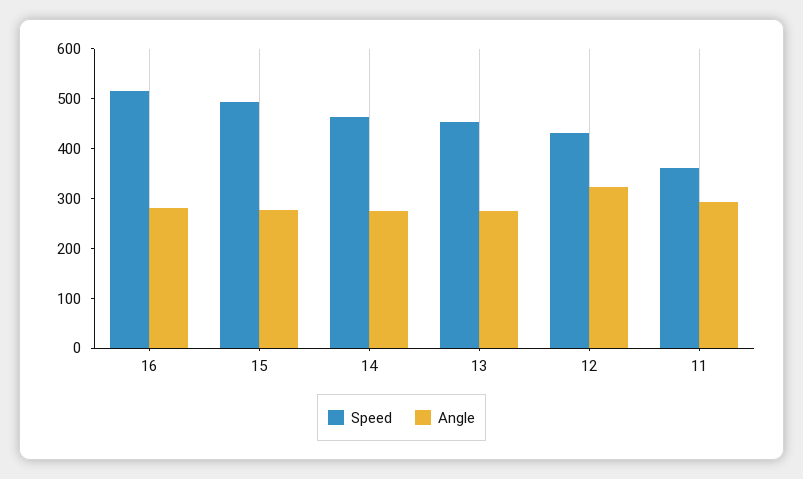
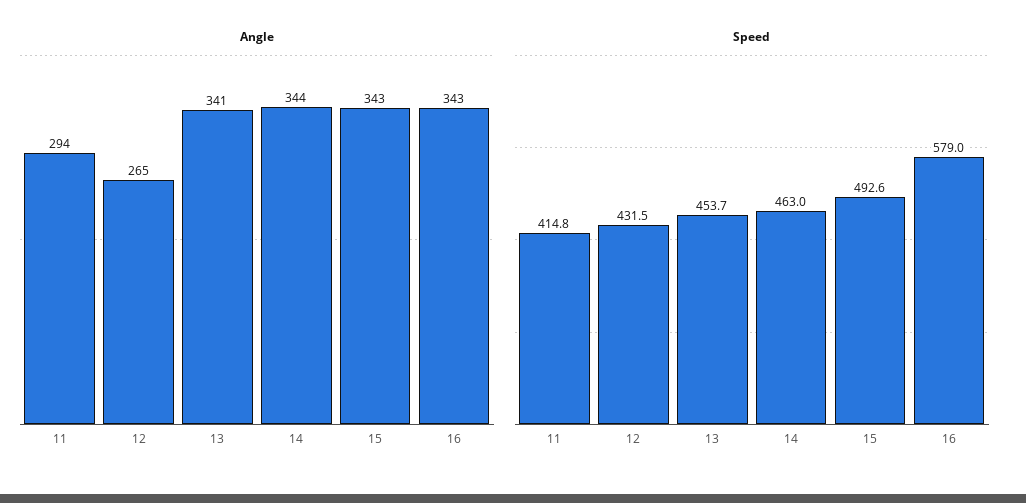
  {
    "Speed": {
-     "16": 520,
+     "16": 579,
      "15": 492.6,
      "14": 463,
      "13": 453.7,
      "12": 431.5,
-     "11": 360
+     "11": 414.8
    },
    "Angle": {
-     "16": 280,
+     "16": 343,
-     "15": 280,
+     "15": 343,
-     "14": 280,
+     "14": 344,
-     "13": 280,
+     "13": 341,
-     "12": 320,
+     "12": 265,
      "11": 294
    }
  }

